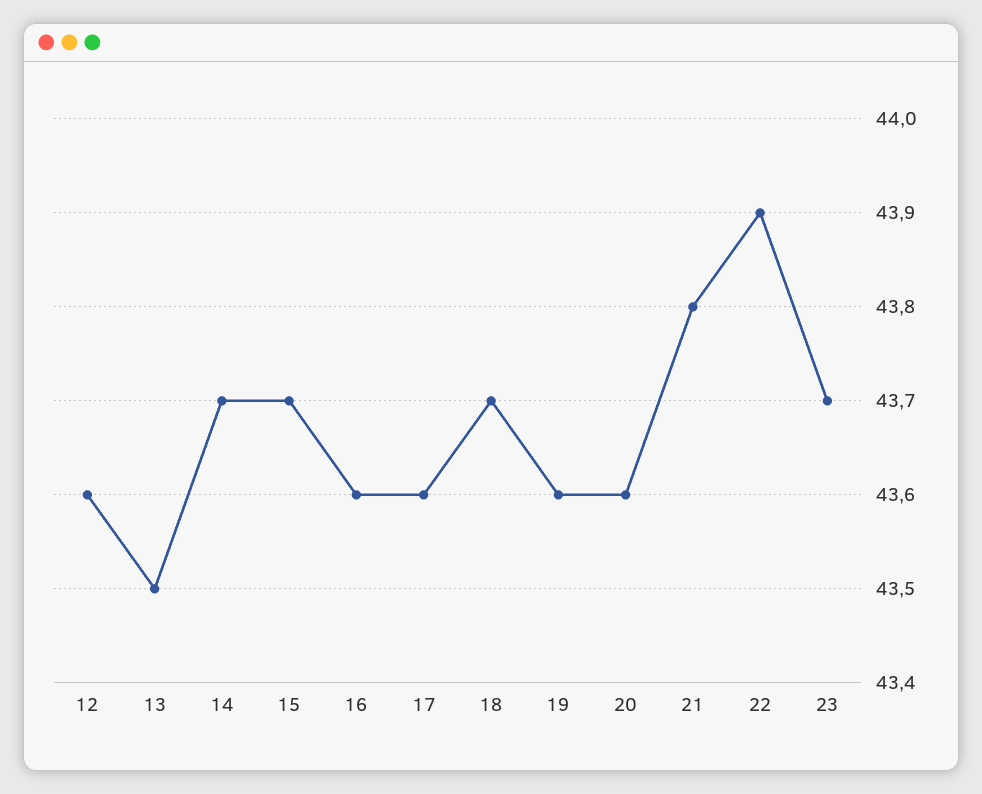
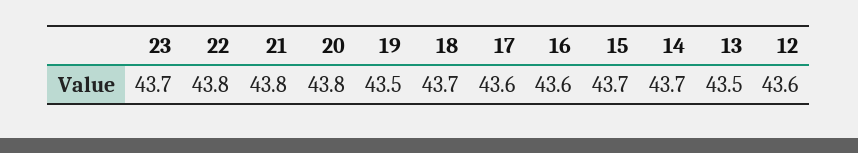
  {
    "12": 43.6,
    "13": 43.5,
    "14": 43.7,
    "15": 43.7,
    "16": 43.6,
    "17": 43.6,
    "18": 43.7,
-   "19": 43.6,
+   "19": 43.5,
-   "20": 43.6,
+   "20": 43.8,
    "21": 43.8,
-   "22": 43.9,
+   "22": 43.8,
    "23": 43.7
  }

